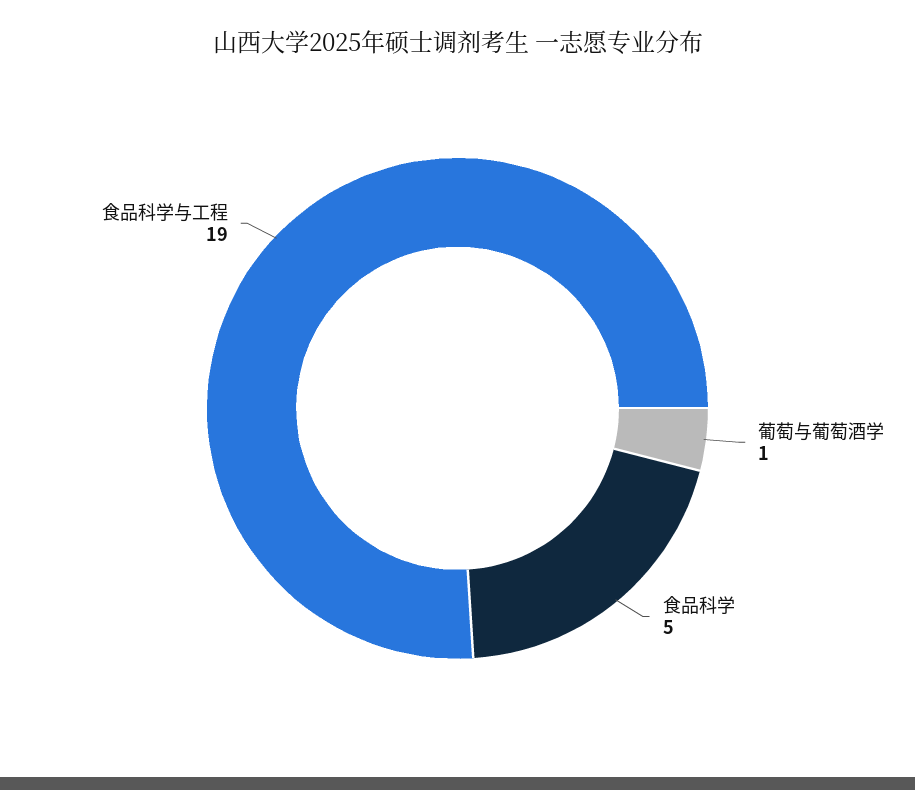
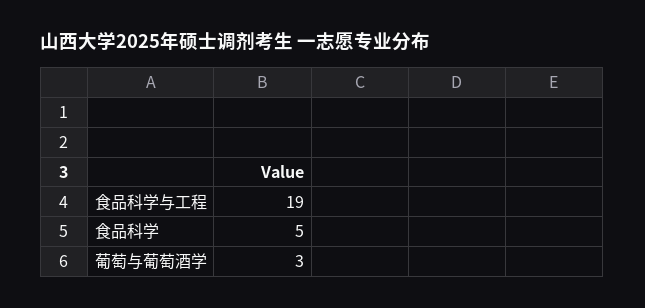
  {
-   "葡萄与葡萄酒学": 1,
+   "葡萄与葡萄酒学": 3,
    "食品科学": 5,
    "食品科学与工程": 19
  }

